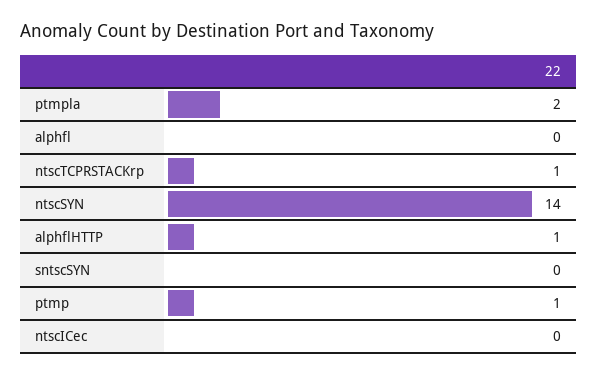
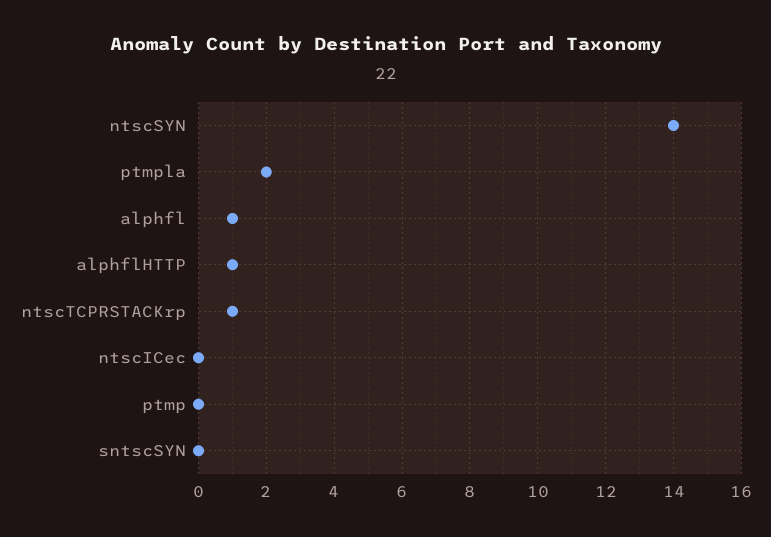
  {
    "ptmpla": 2,
-   "alphfl": 0,
+   "alphfl": 1,
    "ntscTCPRSTACKrp": 1,
    "ntscSYN": 14,
    "alphflHTTP": 1,
    "sntscSYN": 0,
-   "ptmp": 1,
+   "ptmp": 0,
    "ntscICec": 0
  }

